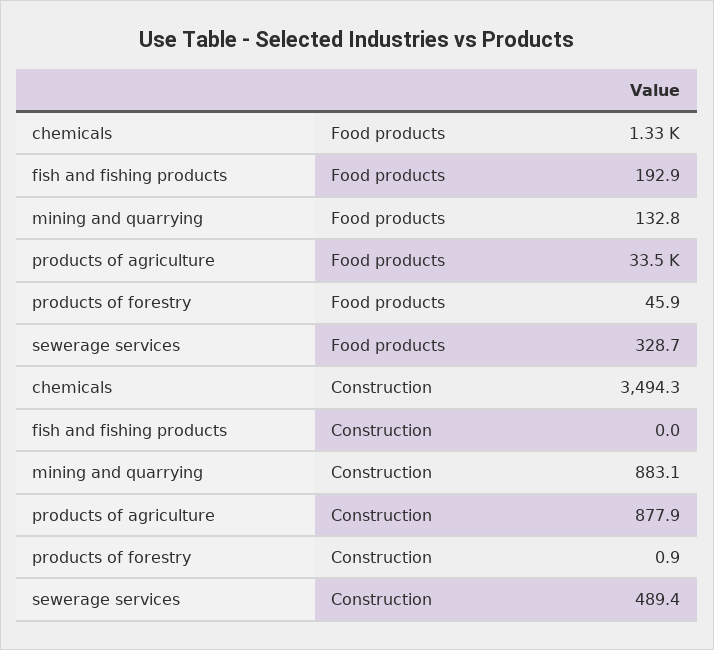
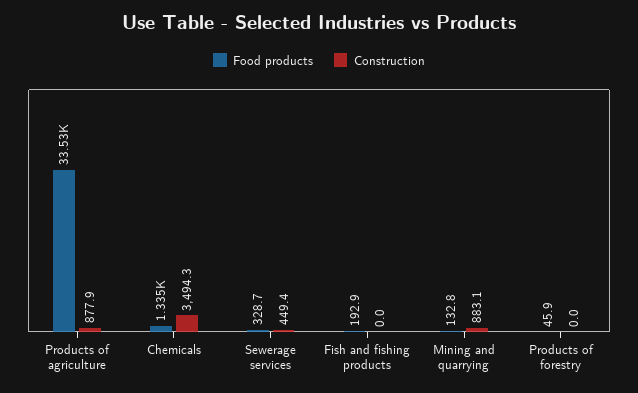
  {
    "Food products": {
      "chemicals": 1335,
      "fish and fishing products": 192.9,
      "mining and quarrying": 132.8,
      "products of agriculture": 33530,
      "products of forestry": 45.9,
      "sewerage services": 328.7
    },
    "Construction": {
      "chemicals": 3494.3,
      "fish and fishing products": 0,
      "mining and quarrying": 883.1,
      "products of agriculture": 877.9,
-     "products of forestry": 0.9,
+     "products of forestry": 0,
-     "sewerage services": 489.4
+     "sewerage services": 449.4
    }
  }

